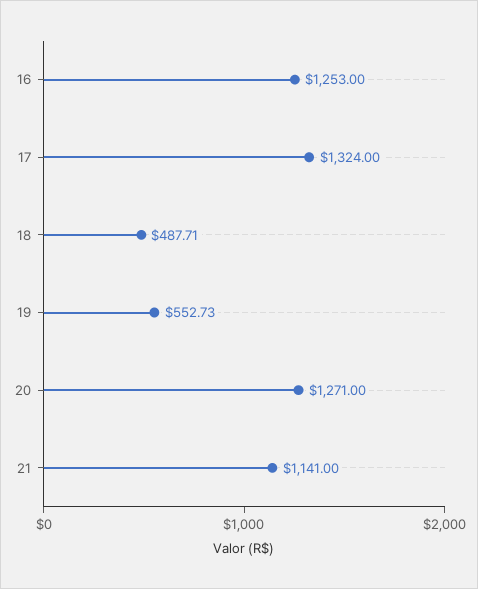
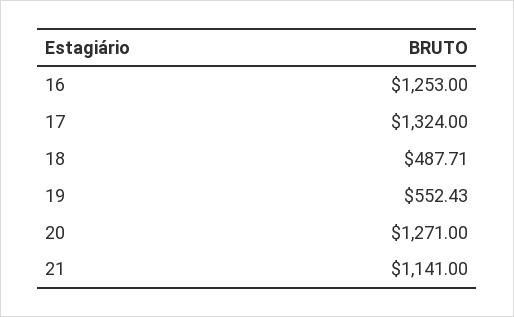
  {
    "16": 1253,
    "17": 1324,
    "18": 487.71,
-   "19": 552.73,
+   "19": 552.43,
    "20": 1271,
    "21": 1141
  }

